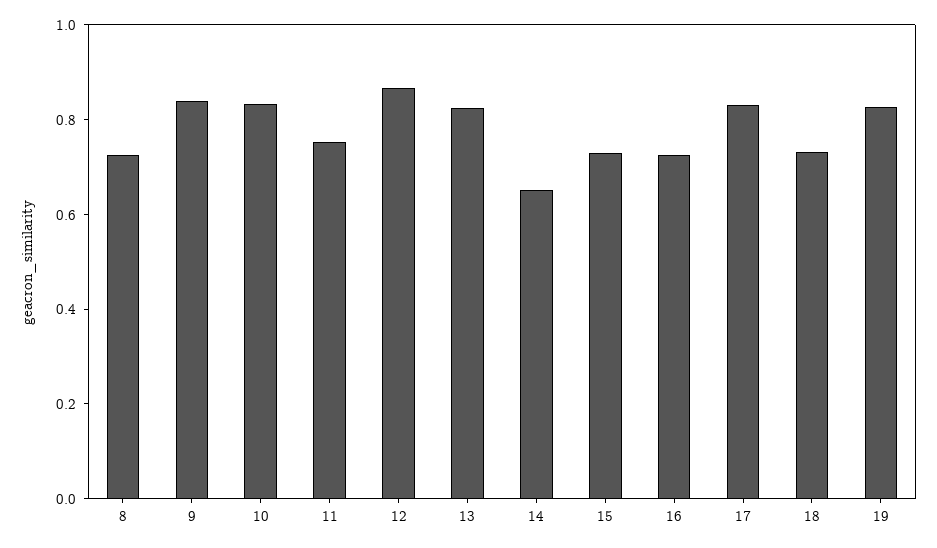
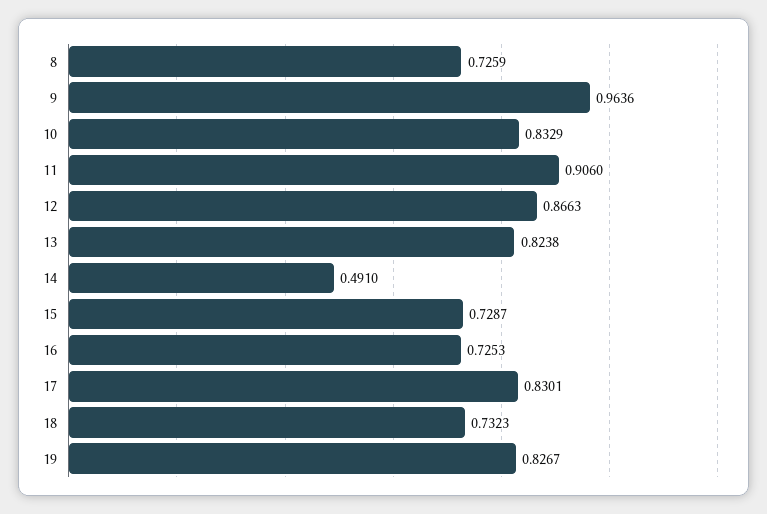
  {
    "8": 0.7259,
-   "9": 0.85,
+   "9": 0.9636,
    "10": 0.8329,
-   "11": 0.75,
+   "11": 0.906,
    "12": 0.8663,
    "13": 0.8238,
-   "14": 0.65,
+   "14": 0.491,
    "15": 0.7287,
    "16": 0.7253,
    "17": 0.8301,
    "18": 0.7323,
    "19": 0.8267
  }

